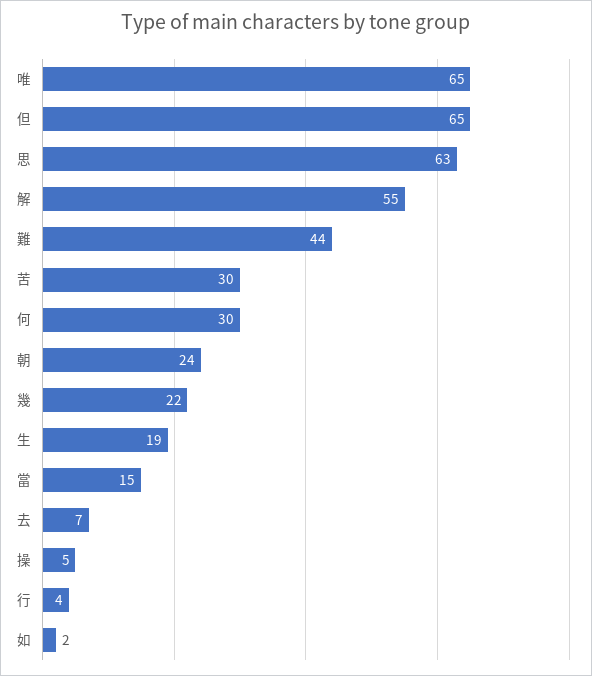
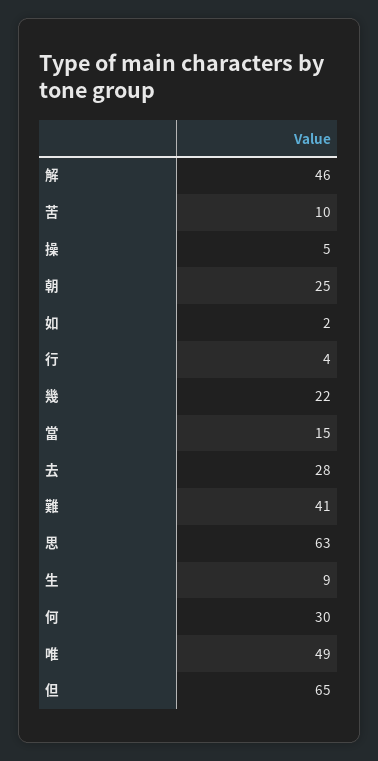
  {
-   "唯": 65,
+   "唯": 49,
    "但": 65,
    "思": 63,
-   "解": 55,
+   "解": 46,
-   "難": 44,
+   "難": 41,
-   "苦": 30,
+   "苦": 10,
    "何": 30,
-   "朝": 24,
+   "朝": 25,
    "幾": 22,
-   "生": 19,
+   "生": 9,
    "當": 15,
-   "去": 7,
+   "去": 28,
    "操": 5,
    "行": 4,
    "如": 2
  }

